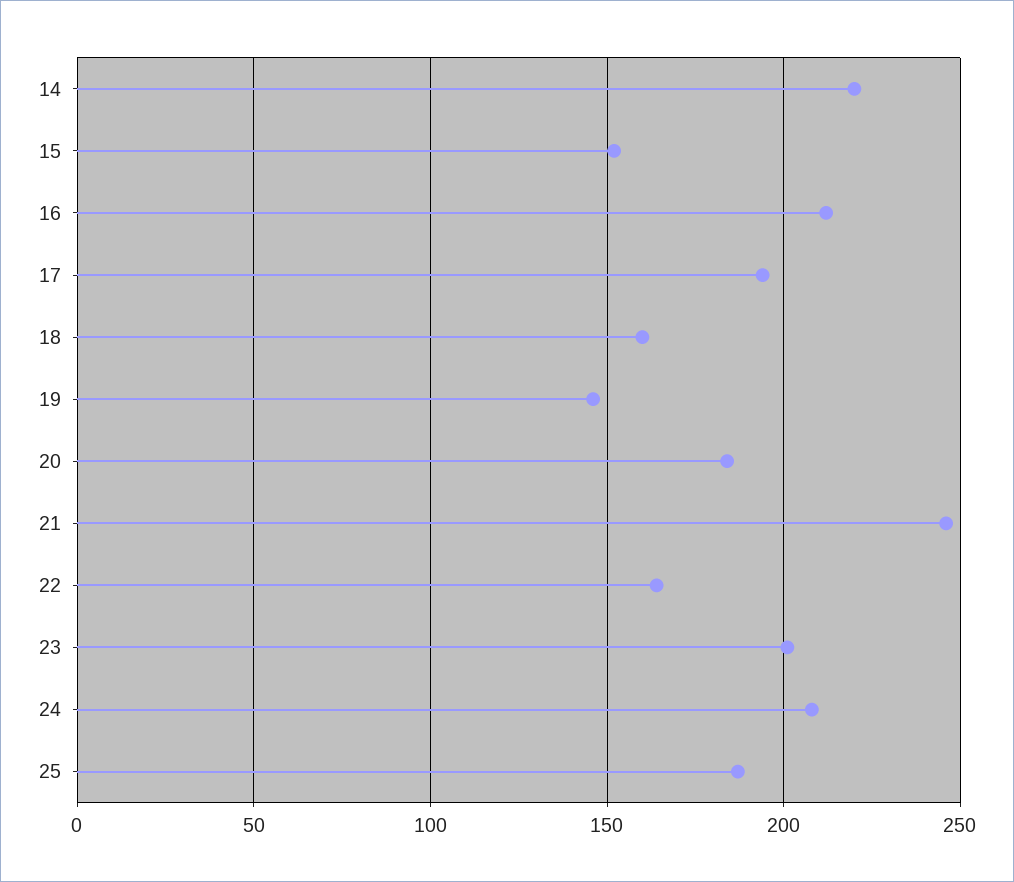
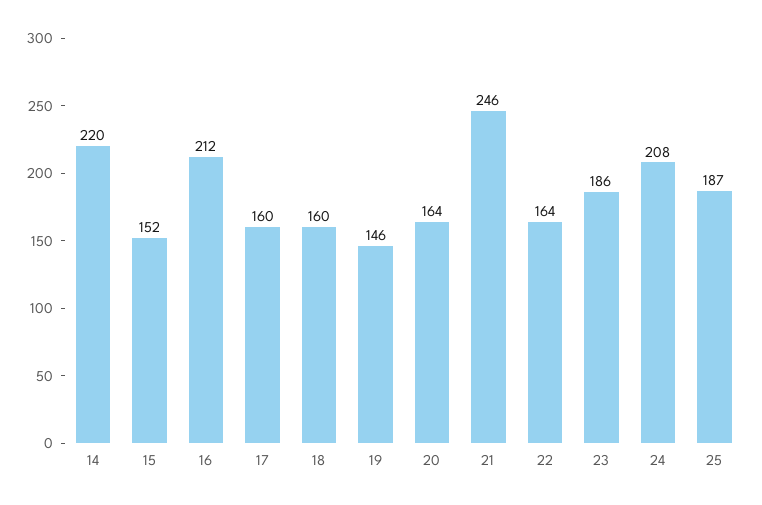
  {
    "14": 220,
    "15": 152,
    "16": 212,
-   "17": 195,
+   "17": 160,
    "18": 160,
    "19": 146,
-   "20": 185,
+   "20": 164,
    "21": 246,
    "22": 164,
-   "23": 200,
+   "23": 186,
    "24": 208,
    "25": 187
  }

